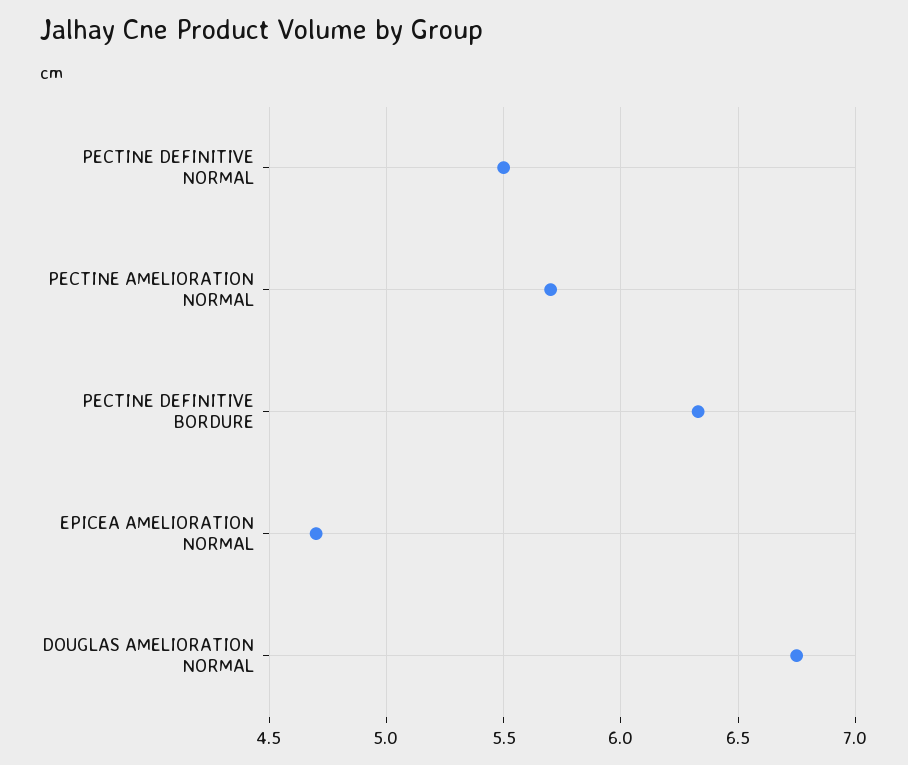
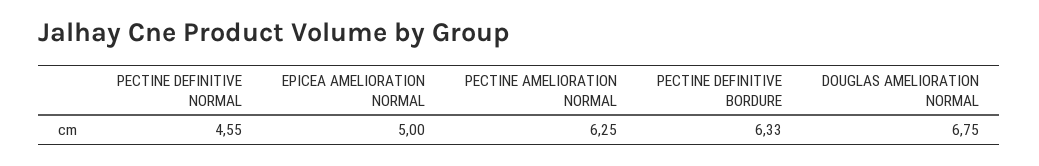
  {
-   "PECTINE DEFINITIVE NORMAL": 5.5,
+   "PECTINE DEFINITIVE NORMAL": 4.55,
-   "PECTINE AMELIORATION NORMAL": 5.7,
+   "PECTINE AMELIORATION NORMAL": 6.25,
    "PECTINE DEFINITIVE BORDURE": 6.33,
-   "EPICEA AMELIORATION NORMAL": 4.7,
+   "EPICEA AMELIORATION NORMAL": 5,
    "DOUGLAS AMELIORATION NORMAL": 6.75
  }

